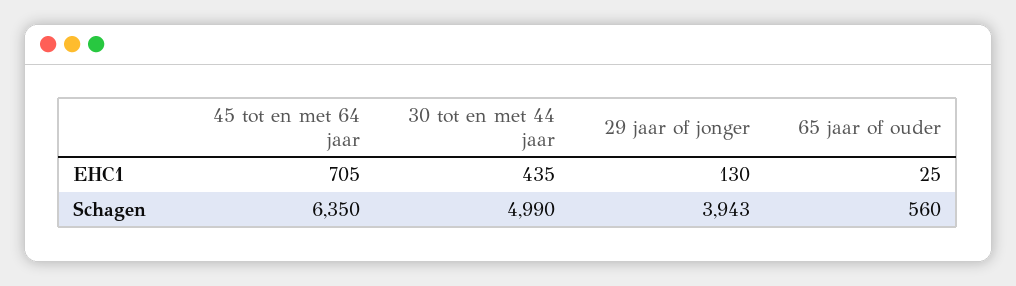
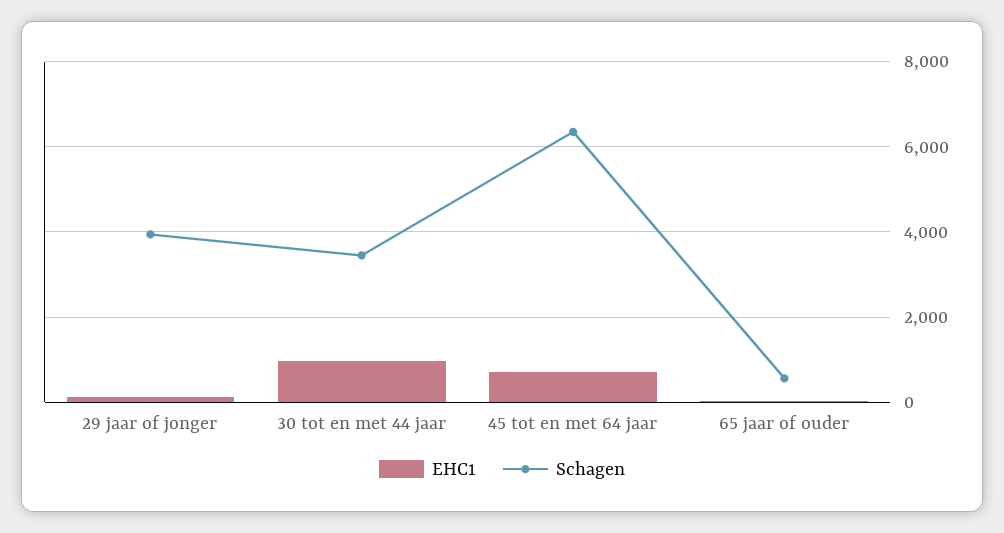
  {
    "EHC1": {
      "45 tot en met 64 jaar": 705,
-     "30 tot en met 44 jaar": 435,
+     "30 tot en met 44 jaar": 1000,
      "29 jaar of jonger": 130,
      "65 jaar of ouder": 25
    },
    "Schagen": {
      "45 tot en met 64 jaar": 6350,
-     "30 tot en met 44 jaar": 4990,
+     "30 tot en met 44 jaar": 3400,
      "29 jaar of jonger": 3943,
      "65 jaar of ouder": 560
    }
  }

